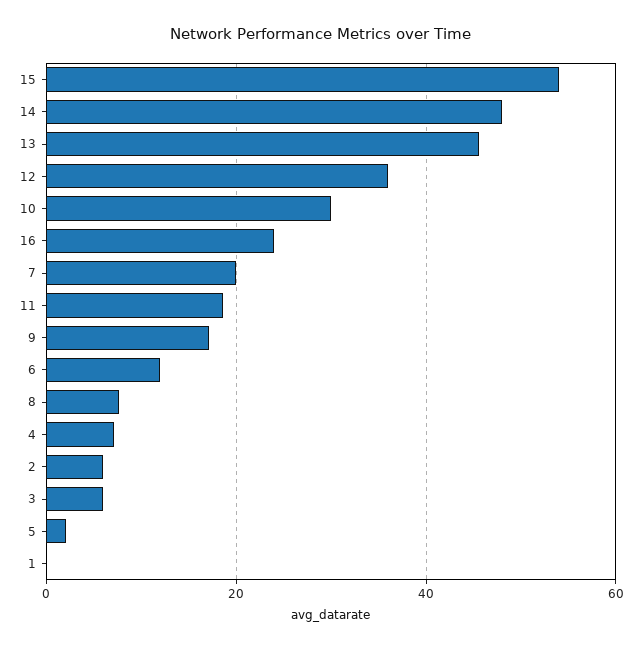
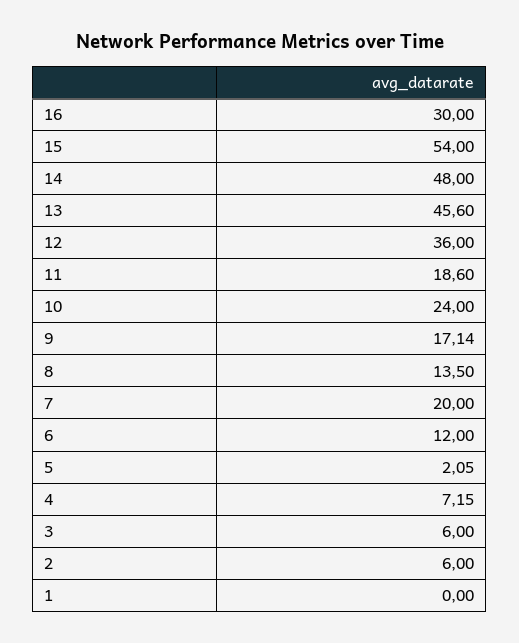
  {
    "15": 54,
    "14": 48,
    "13": 45.6,
    "12": 36,
-   "10": 30,
+   "10": 24,
-   "16": 24,
+   "16": 30,
    "7": 20,
    "11": 18.6,
    "9": 17.14,
    "6": 12,
-   "8": 8,
+   "8": 13.5,
    "4": 7.15,
    "2": 6,
    "3": 6,
    "5": 2.05,
    "1": 0
  }

